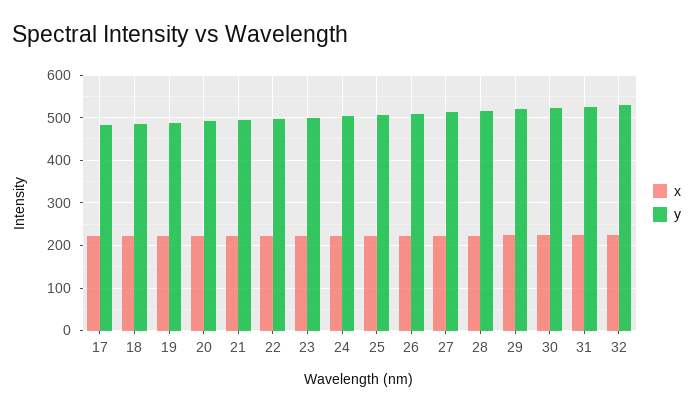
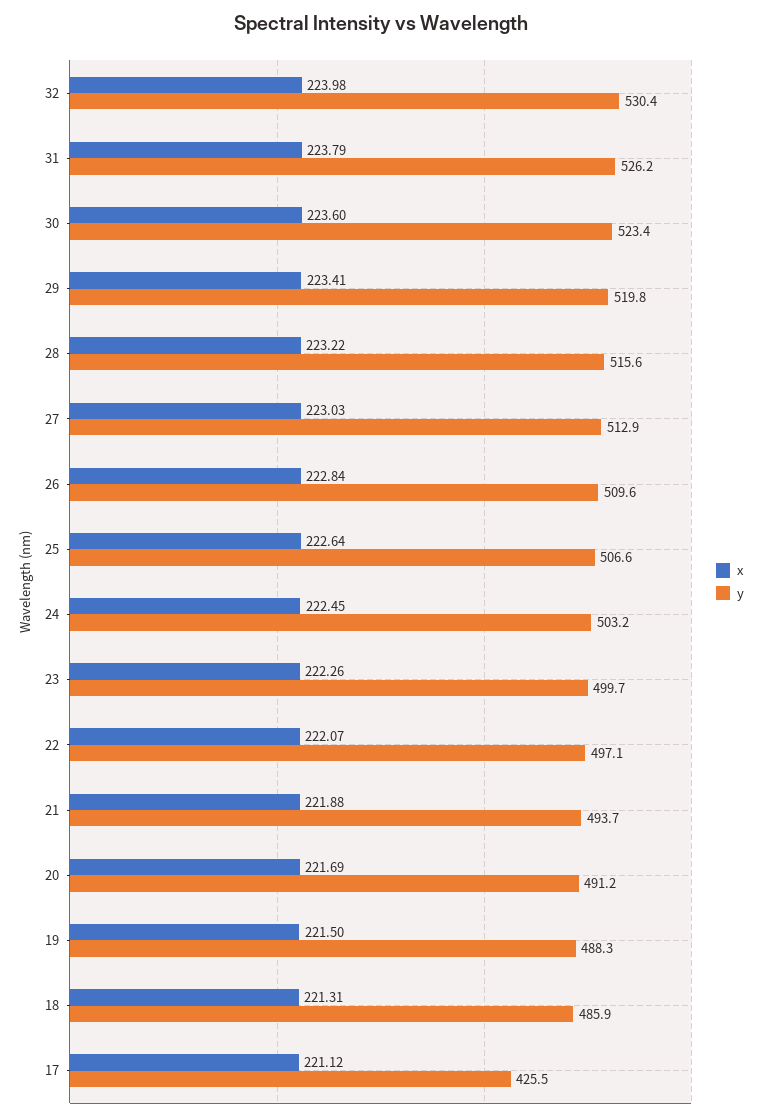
  {
    "x": {
      "17": 221.12,
      "18": 221.31,
      "19": 221.5,
      "20": 221.69,
      "21": 221.88,
      "22": 222.07,
      "23": 222.26,
      "24": 222.45,
      "25": 222.64,
      "26": 222.84,
      "27": 223.03,
      "28": 223.22,
      "29": 223.41,
      "30": 223.6,
      "31": 223.79,
      "32": 223.98
    },
    "y": {
-     "17": 480,
+     "17": 425.5,
      "18": 485.9,
      "19": 488.3,
      "20": 491.2,
      "21": 493.7,
      "22": 497.1,
      "23": 499.7,
      "24": 503.2,
      "25": 506.6,
      "26": 509.6,
      "27": 512.9,
      "28": 515.6,
      "29": 519.8,
      "30": 523.4,
      "31": 526.2,
      "32": 530.4
    }
  }

